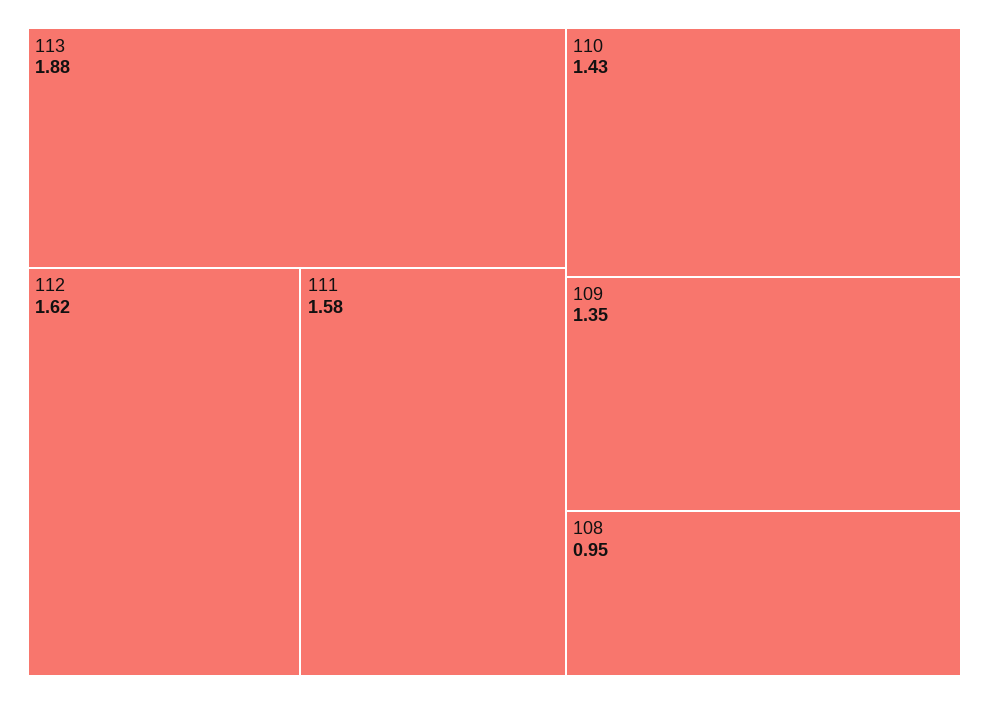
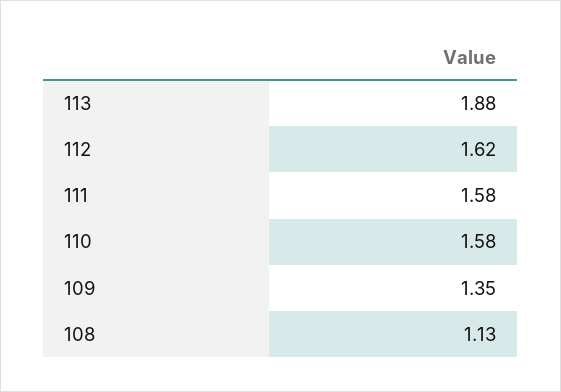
  {
    "113": 1.88,
    "112": 1.62,
    "111": 1.58,
-   "110": 1.43,
+   "110": 1.58,
    "109": 1.35,
-   "108": 0.95
+   "108": 1.13
  }

